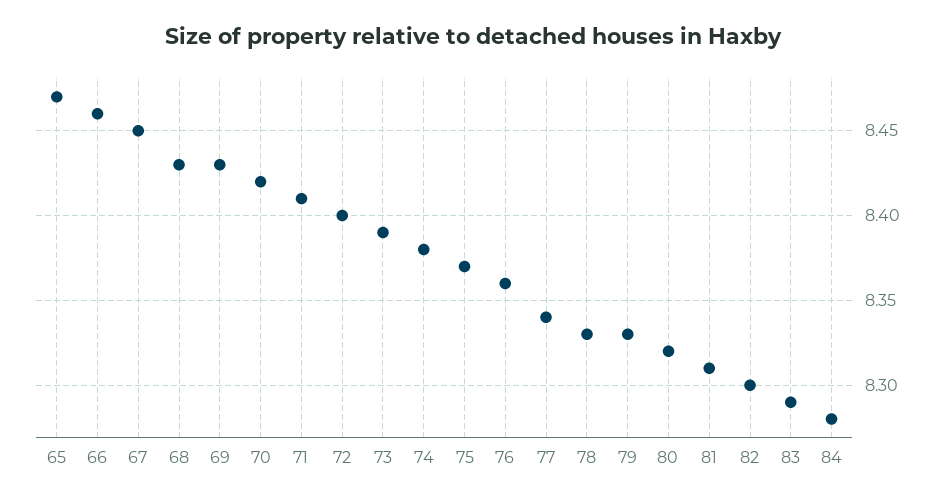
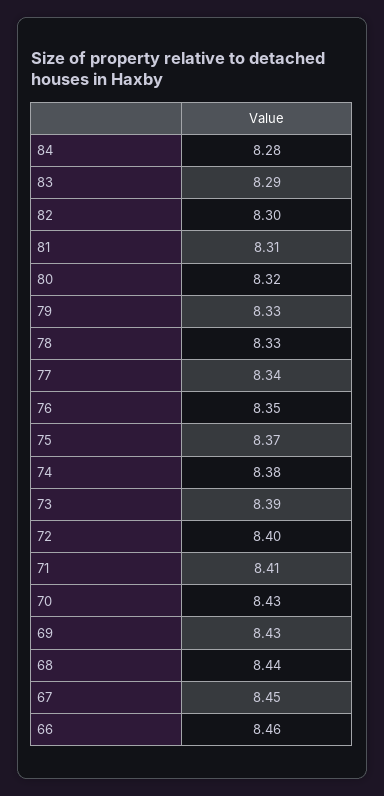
  {
-   "65": 8.47,
    "66": 8.46,
    "67": 8.45,
-   "68": 8.43,
+   "68": 8.44,
    "69": 8.43,
-   "70": 8.42,
+   "70": 8.43,
    "71": 8.41,
    "72": 8.4,
    "73": 8.39,
    "74": 8.38,
    "75": 8.37,
-   "76": 8.36,
+   "76": 8.35,
    "77": 8.34,
    "78": 8.33,
    "79": 8.33,
    "80": 8.32,
    "81": 8.31,
    "82": 8.3,
    "83": 8.29,
    "84": 8.28
  }

